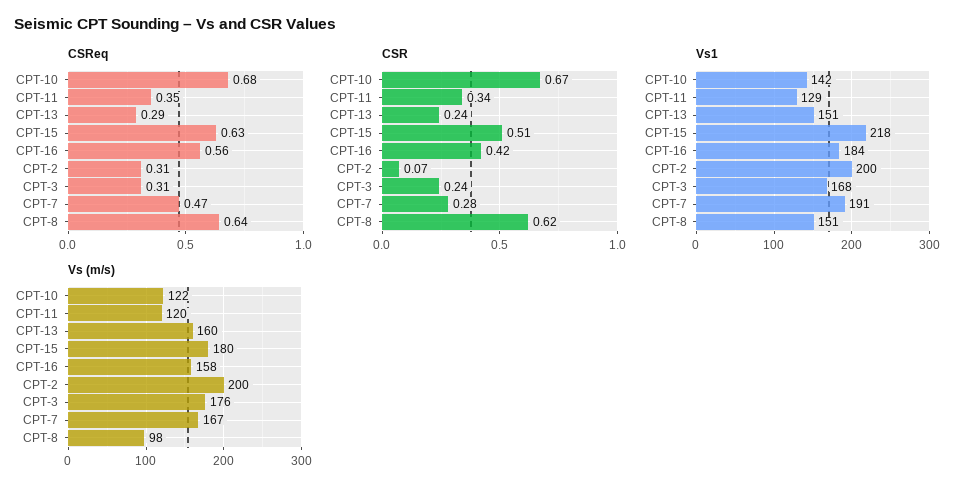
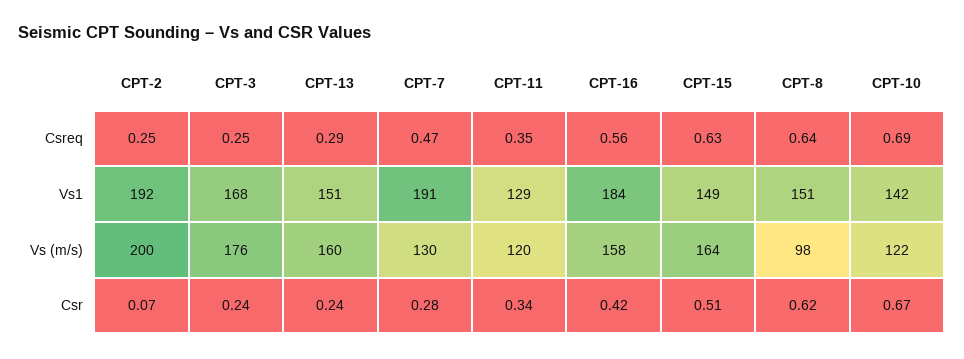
  {
    "CSReq": {
-     "CPT-10": 0.68,
+     "CPT-10": 0.69,
      "CPT-11": 0.35,
      "CPT-13": 0.29,
      "CPT-15": 0.63,
      "CPT-16": 0.56,
-     "CPT-2": 0.31,
+     "CPT-2": 0.25,
-     "CPT-3": 0.31,
+     "CPT-3": 0.25,
      "CPT-7": 0.47,
      "CPT-8": 0.64
    },
    "CSR": {
      "CPT-10": 0.67,
      "CPT-11": 0.34,
      "CPT-13": 0.24,
      "CPT-15": 0.51,
      "CPT-16": 0.42,
      "CPT-2": 0.07,
      "CPT-3": 0.24,
      "CPT-7": 0.28,
      "CPT-8": 0.62
    },
    "Vs1": {
      "CPT-10": 142,
      "CPT-11": 129,
      "CPT-13": 151,
-     "CPT-15": 218,
+     "CPT-15": 149,
      "CPT-16": 184,
-     "CPT-2": 200,
+     "CPT-2": 192,
      "CPT-3": 168,
      "CPT-7": 191,
      "CPT-8": 151
    },
    "Vs (m/s)": {
      "CPT-10": 122,
      "CPT-11": 120,
      "CPT-13": 160,
-     "CPT-15": 180,
+     "CPT-15": 164,
      "CPT-16": 158,
      "CPT-2": 200,
      "CPT-3": 176,
-     "CPT-7": 167,
+     "CPT-7": 130,
      "CPT-8": 98
    }
  }

